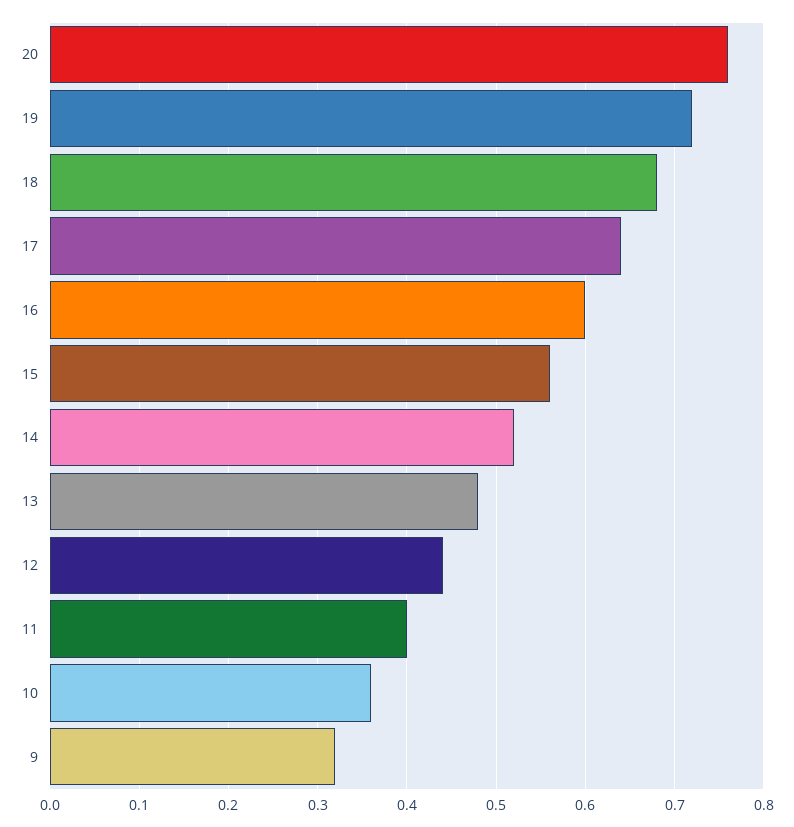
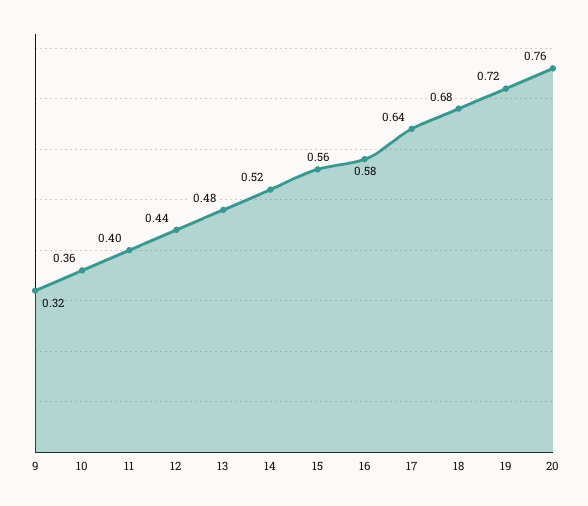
  {
    "20": 0.76,
    "19": 0.72,
    "18": 0.68,
    "17": 0.64,
-   "16": 0.6,
+   "16": 0.58,
    "15": 0.56,
    "14": 0.52,
    "13": 0.48,
    "12": 0.44,
    "11": 0.4,
    "10": 0.36,
    "9": 0.32
  }

